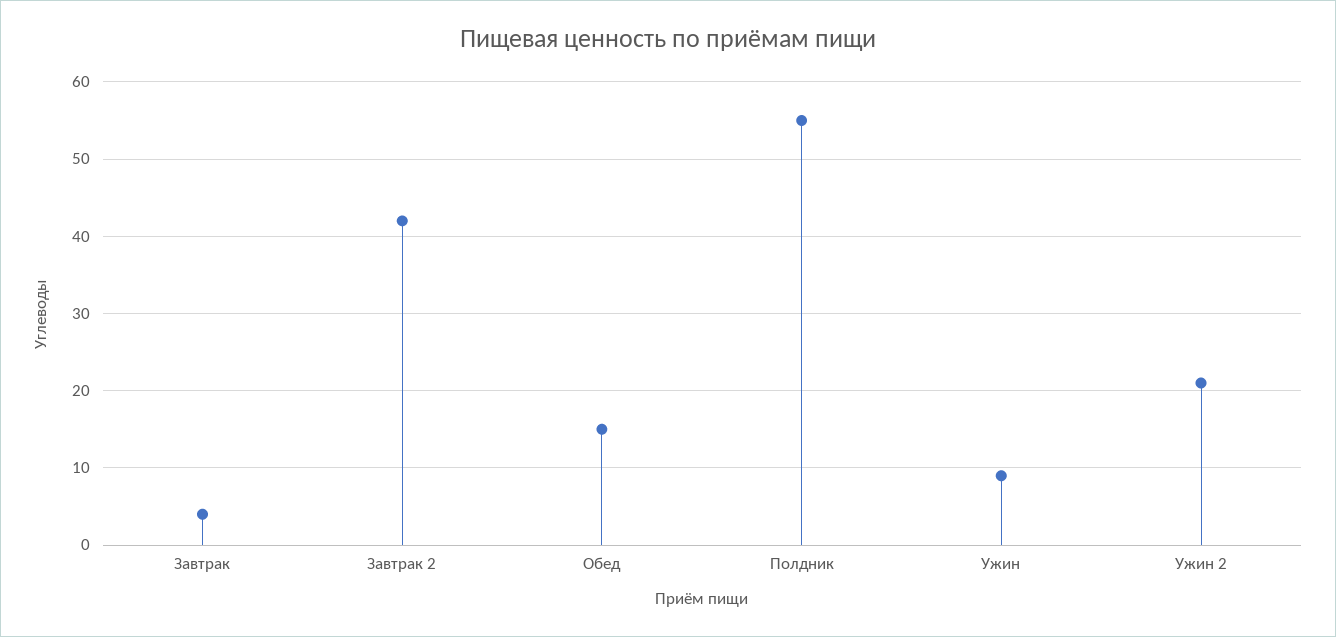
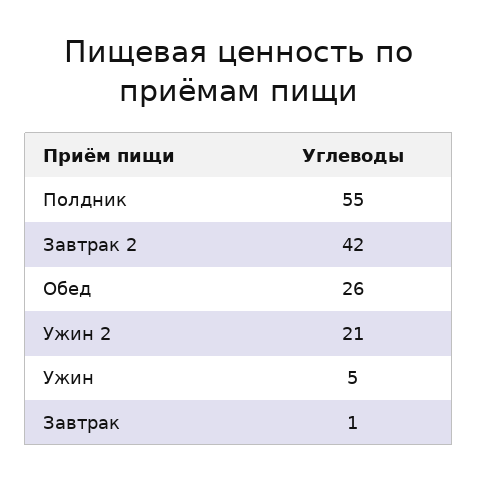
  {
-   "Завтрак": 4,
+   "Завтрак": 1,
    "Завтрак 2": 42,
-   "Обед": 15,
+   "Обед": 26,
    "Полдник": 55,
-   "Ужин": 9,
+   "Ужин": 5,
    "Ужин 2": 21
  }

